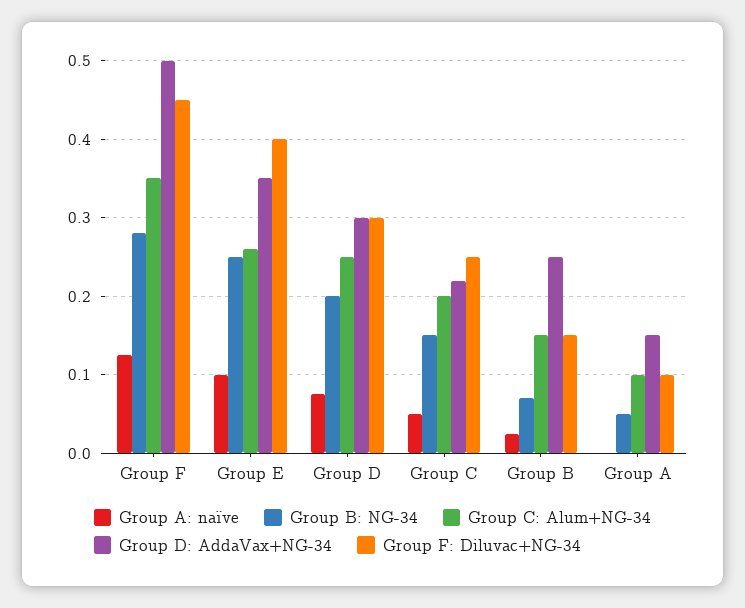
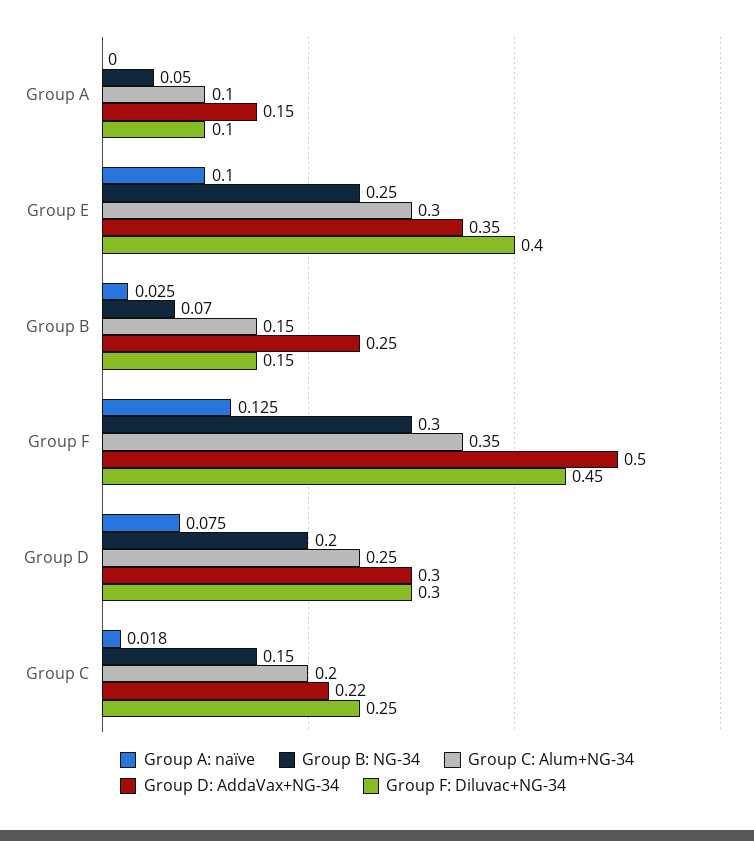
  {
    "Group A: naïve": {
      "Group F": 0.125,
      "Group E": 0.1,
      "Group D": 0.075,
-     "Group C": 0.05,
+     "Group C": 0.018,
      "Group B": 0.025,
      "Group A": 0
    },
    "Group B: NG-34": {
-     "Group F": 0.28,
+     "Group F": 0.3,
      "Group E": 0.25,
      "Group D": 0.2,
      "Group C": 0.15,
      "Group B": 0.07,
      "Group A": 0.05
    },
    "Group C: Alum+NG-34": {
      "Group F": 0.35,
-     "Group E": 0.26,
+     "Group E": 0.3,
      "Group D": 0.25,
      "Group C": 0.2,
      "Group B": 0.15,
      "Group A": 0.1
    },
    "Group D: AddaVax+NG-34": {
      "Group F": 0.5,
      "Group E": 0.35,
      "Group D": 0.3,
      "Group C": 0.22,
      "Group B": 0.25,
      "Group A": 0.15
    },
    "Group F: Diluvac+NG-34": {
      "Group F": 0.45,
      "Group E": 0.4,
      "Group D": 0.3,
      "Group C": 0.25,
      "Group B": 0.15,
      "Group A": 0.1
    }
  }

